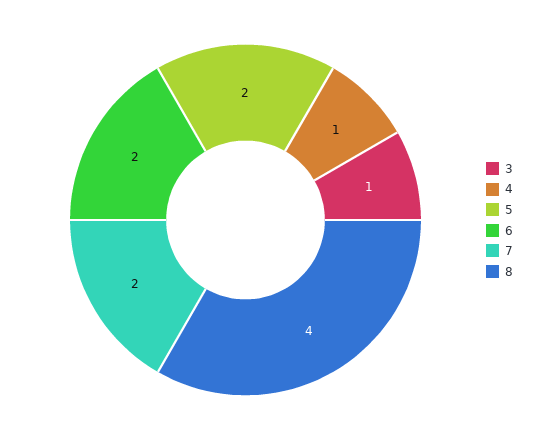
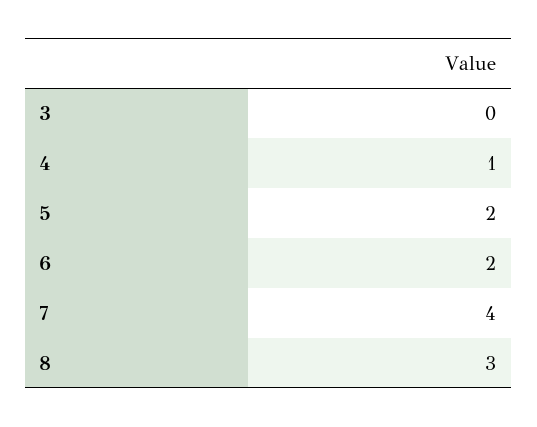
  {
-   "3": 1,
+   "3": 0,
    "4": 1,
    "5": 2,
    "6": 2,
-   "7": 2,
+   "7": 4,
-   "8": 4
+   "8": 3
  }

